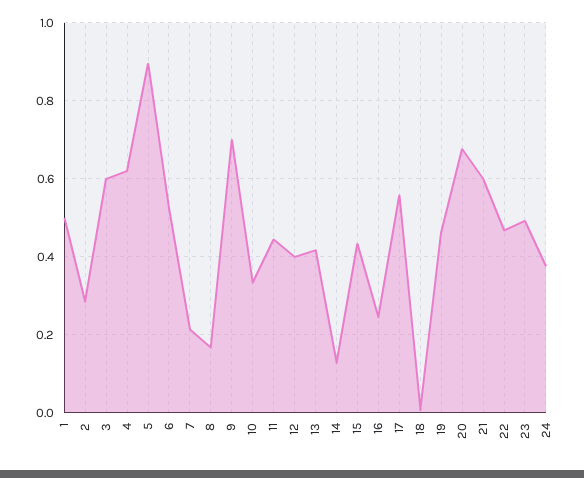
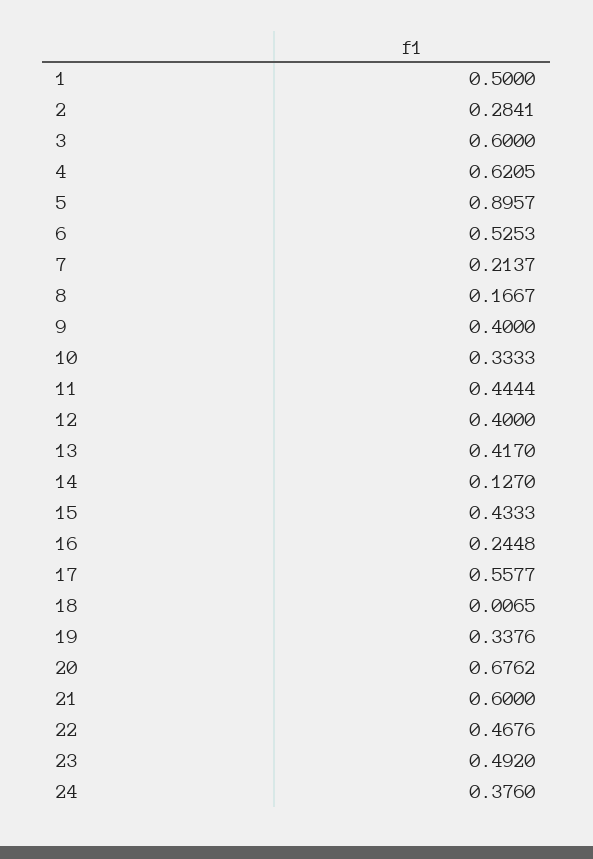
  {
    "1": 0.5,
    "2": 0.2841,
    "3": 0.6,
    "4": 0.6205,
    "5": 0.8957,
    "6": 0.5253,
    "7": 0.2137,
    "8": 0.1667,
-   "9": 0.7,
+   "9": 0.4,
    "10": 0.3333,
    "11": 0.4444,
    "12": 0.4,
    "13": 0.417,
    "14": 0.127,
    "15": 0.4333,
    "16": 0.2448,
    "17": 0.5577,
    "18": 0.0065,
-   "19": 0.46,
+   "19": 0.3376,
    "20": 0.6762,
    "21": 0.6,
    "22": 0.4676,
    "23": 0.492,
    "24": 0.376
  }

